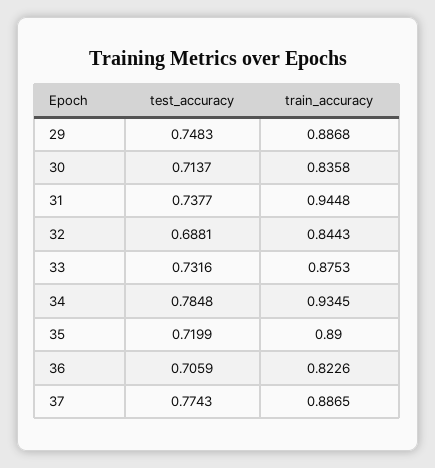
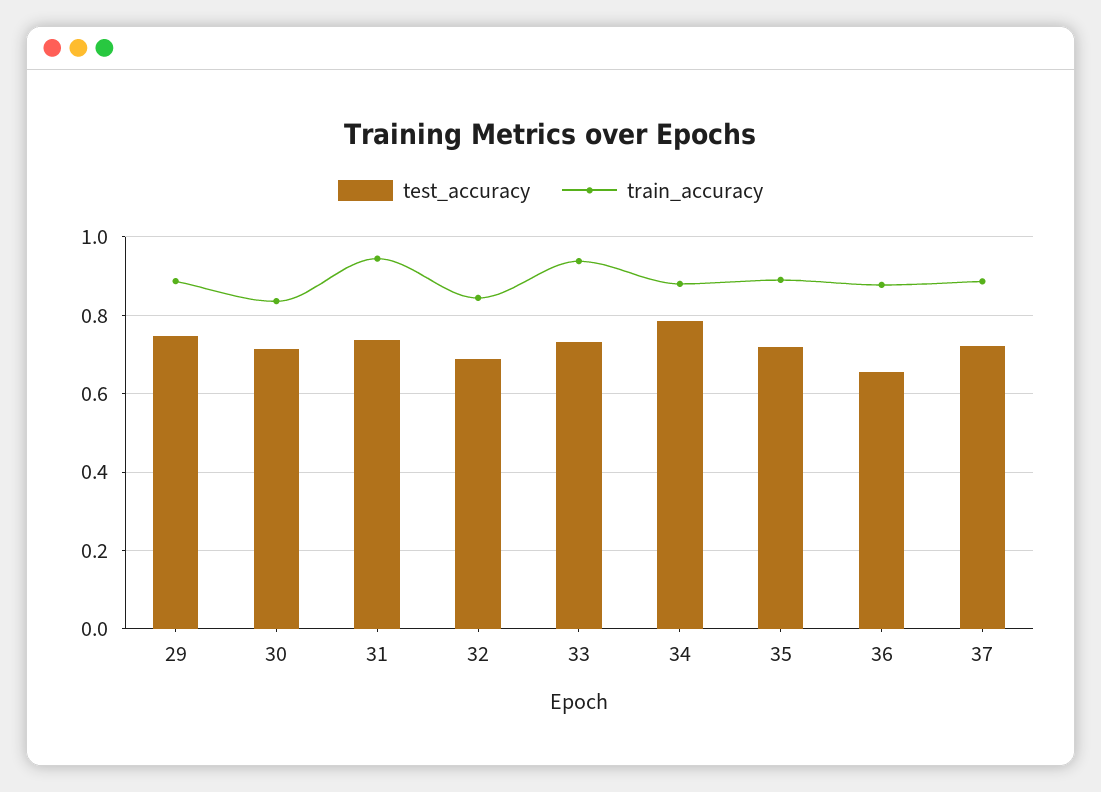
  {
    "test_accuracy": {
      "29": 0.7483,
      "30": 0.7137,
      "31": 0.7377,
      "32": 0.6881,
      "33": 0.7316,
      "34": 0.7848,
      "35": 0.7199,
-     "36": 0.7059,
+     "36": 0.66,
-     "37": 0.7743
+     "37": 0.72
    },
    "train_accuracy": {
      "29": 0.8868,
      "30": 0.8358,
      "31": 0.9448,
      "32": 0.8443,
-     "33": 0.8753,
+     "33": 0.94,
-     "34": 0.9345,
+     "34": 0.88,
      "35": 0.89,
-     "36": 0.8226,
+     "36": 0.88,
      "37": 0.8865
    }
  }

